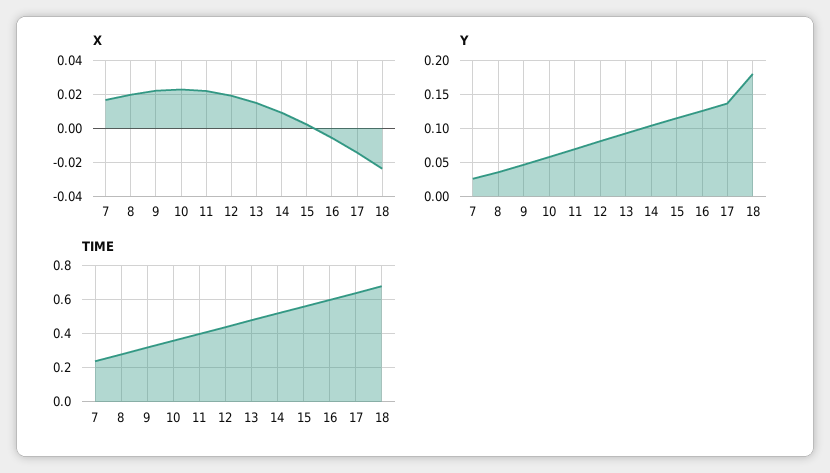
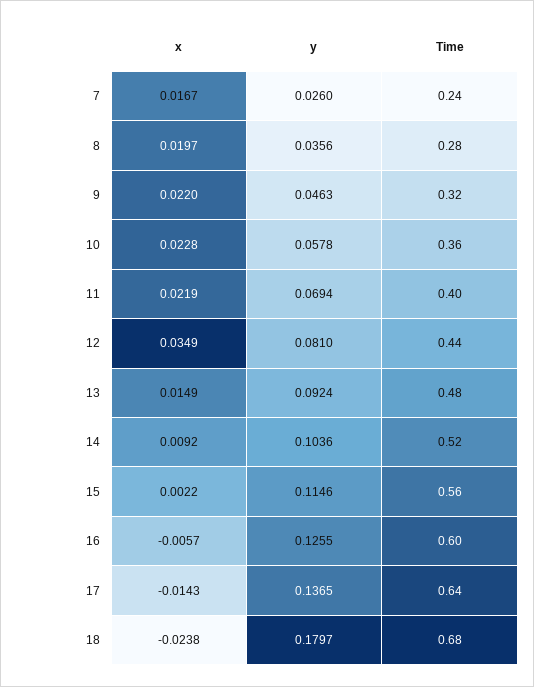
  {
    "X": {
      "7": 0.0167,
      "8": 0.0197,
      "9": 0.022,
      "10": 0.0228,
      "11": 0.0219,
-     "12": 0.02,
+     "12": 0.0349,
      "13": 0.0149,
      "14": 0.0092,
      "15": 0.0022,
      "16": -0.0057,
      "17": -0.0143,
      "18": -0.0238
    },
    "Y": {
      "7": 0.026,
      "8": 0.0356,
      "9": 0.0463,
      "10": 0.0578,
      "11": 0.0694,
      "12": 0.081,
      "13": 0.0924,
      "14": 0.1036,
      "15": 0.1146,
      "16": 0.1255,
      "17": 0.1365,
      "18": 0.1797
    },
    "TIME": {
      "7": 0.24,
      "8": 0.28,
      "9": 0.32,
      "10": 0.36,
      "11": 0.4,
      "12": 0.44,
      "13": 0.48,
      "14": 0.52,
      "15": 0.56,
      "16": 0.6,
      "17": 0.64,
      "18": 0.68
    }
  }

